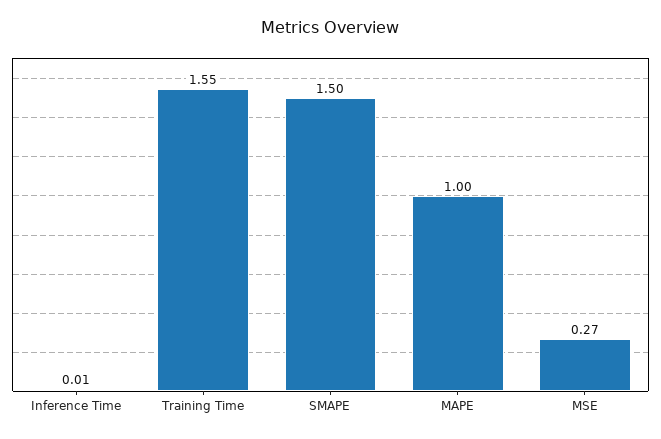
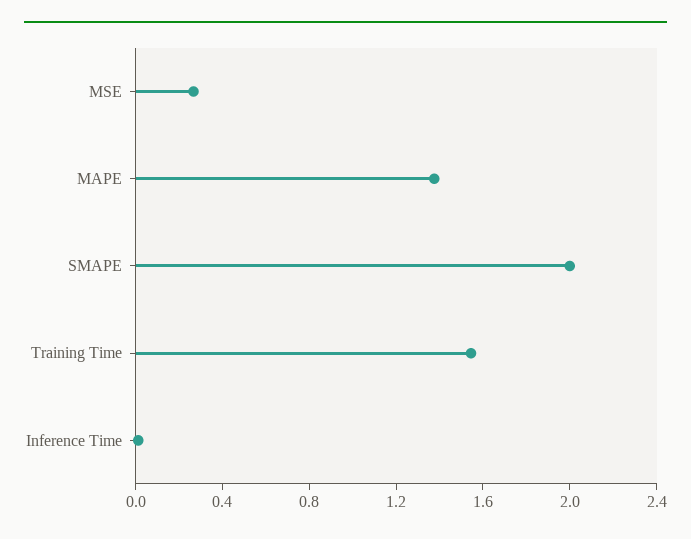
  {
    "Inference Time": 0.01,
    "Training Time": 1.55,
-   "SMAPE": 1.5,
+   "SMAPE": 2,
-   "MAPE": 1,
+   "MAPE": 1.4,
    "MSE": 0.27
  }

